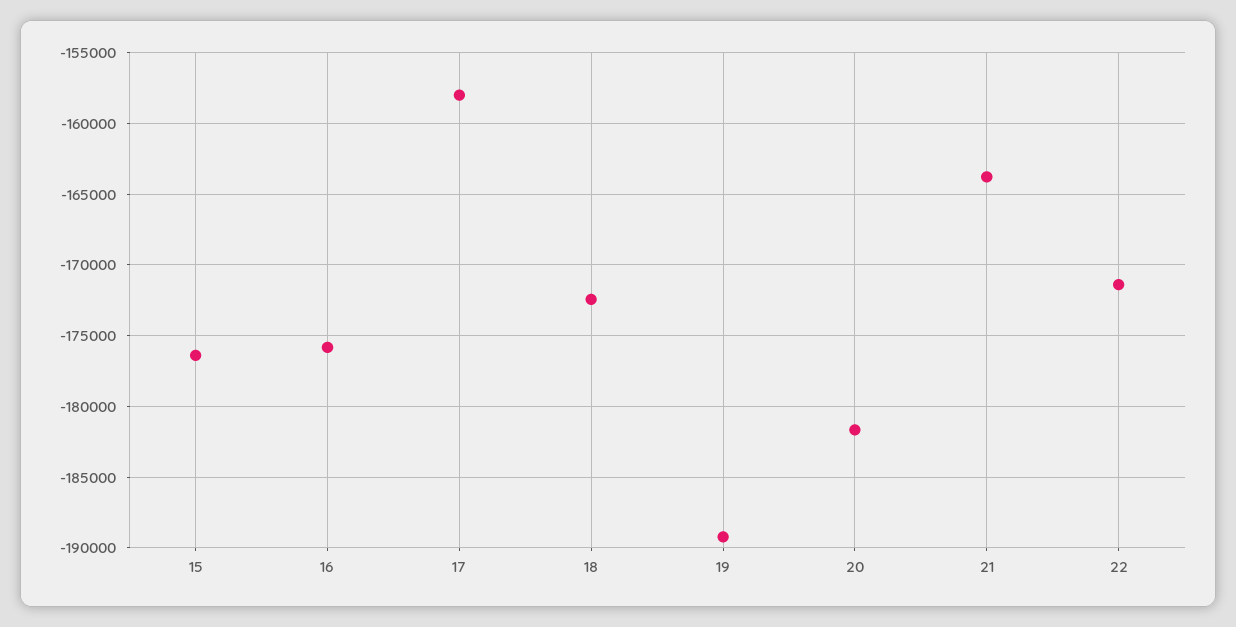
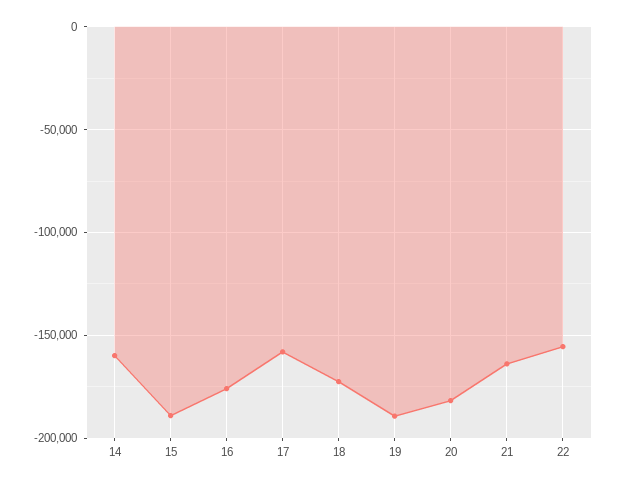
  {
-   "15": -176500,
+   "15": -190000,
    "16": -176000,
    "17": -158000,
    "18": -172500,
    "19": -189000,
    "20": -181500,
    "21": -164000,
-   "22": -171500
+   "22": -155000,
+   "14": -160000
  }

